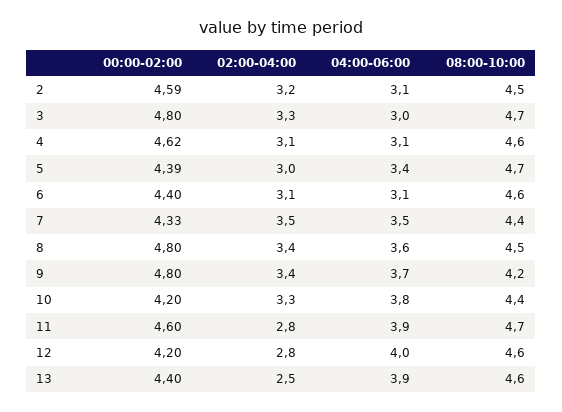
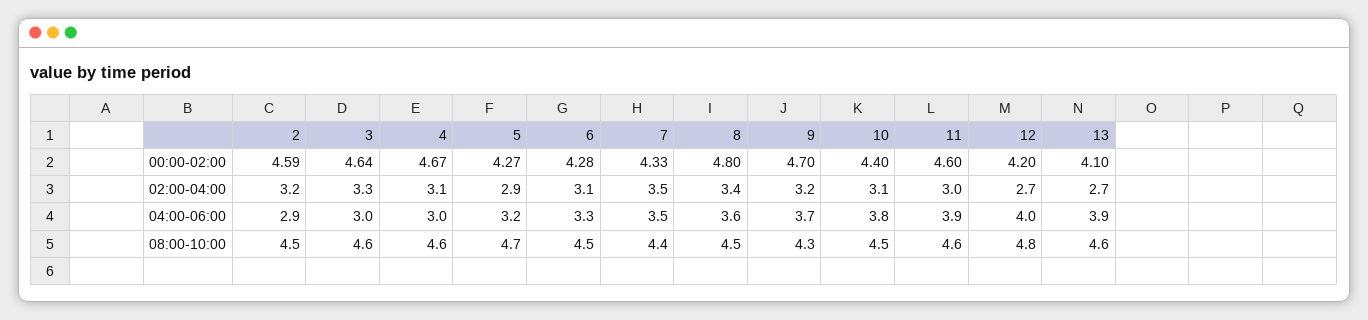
  {
    "00:00-02:00": {
      "2": 4.59,
-     "3": 4.8,
+     "3": 4.64,
-     "4": 4.62,
+     "4": 4.67,
-     "5": 4.39,
+     "5": 4.27,
-     "6": 4.4,
+     "6": 4.28,
      "7": 4.33,
      "8": 4.8,
-     "9": 4.8,
+     "9": 4.7,
-     "10": 4.2,
+     "10": 4.4,
      "11": 4.6,
      "12": 4.2,
-     "13": 4.4
+     "13": 4.1
    },
    "02:00-04:00": {
      "2": 3.2,
      "3": 3.3,
      "4": 3.1,
-     "5": 3,
+     "5": 2.9,
      "6": 3.1,
      "7": 3.5,
      "8": 3.4,
-     "9": 3.4,
+     "9": 3.2,
-     "10": 3.3,
+     "10": 3.1,
-     "11": 2.8,
+     "11": 3,
-     "12": 2.8,
+     "12": 2.7,
-     "13": 2.5
+     "13": 2.7
    },
    "04:00-06:00": {
-     "2": 3.1,
+     "2": 2.9,
      "3": 3,
-     "4": 3.1,
+     "4": 3,
-     "5": 3.4,
+     "5": 3.2,
-     "6": 3.1,
+     "6": 3.3,
      "7": 3.5,
      "8": 3.6,
      "9": 3.7,
      "10": 3.8,
      "11": 3.9,
      "12": 4,
      "13": 3.9
    },
    "08:00-10:00": {
      "2": 4.5,
-     "3": 4.7,
+     "3": 4.6,
      "4": 4.6,
      "5": 4.7,
-     "6": 4.6,
+     "6": 4.5,
      "7": 4.4,
      "8": 4.5,
-     "9": 4.2,
+     "9": 4.3,
-     "10": 4.4,
+     "10": 4.5,
-     "11": 4.7,
+     "11": 4.6,
-     "12": 4.6,
+     "12": 4.8,
      "13": 4.6
    }
  }

